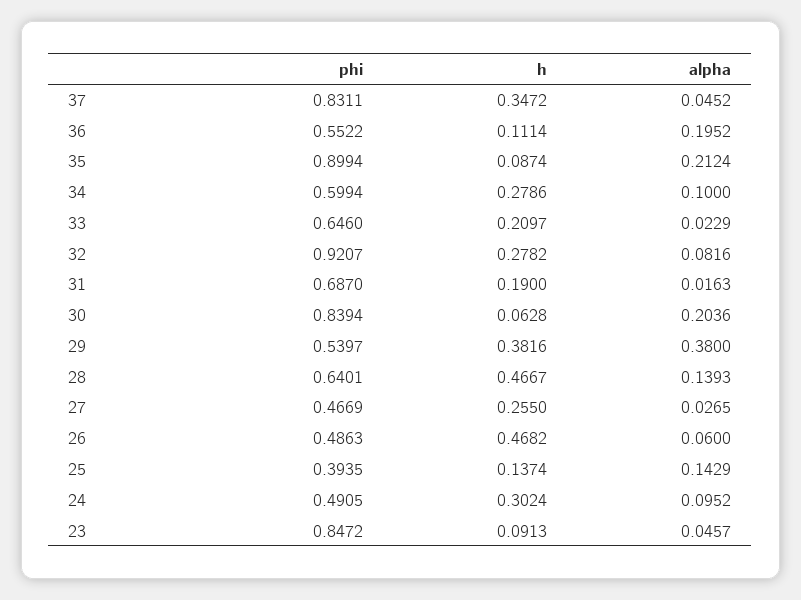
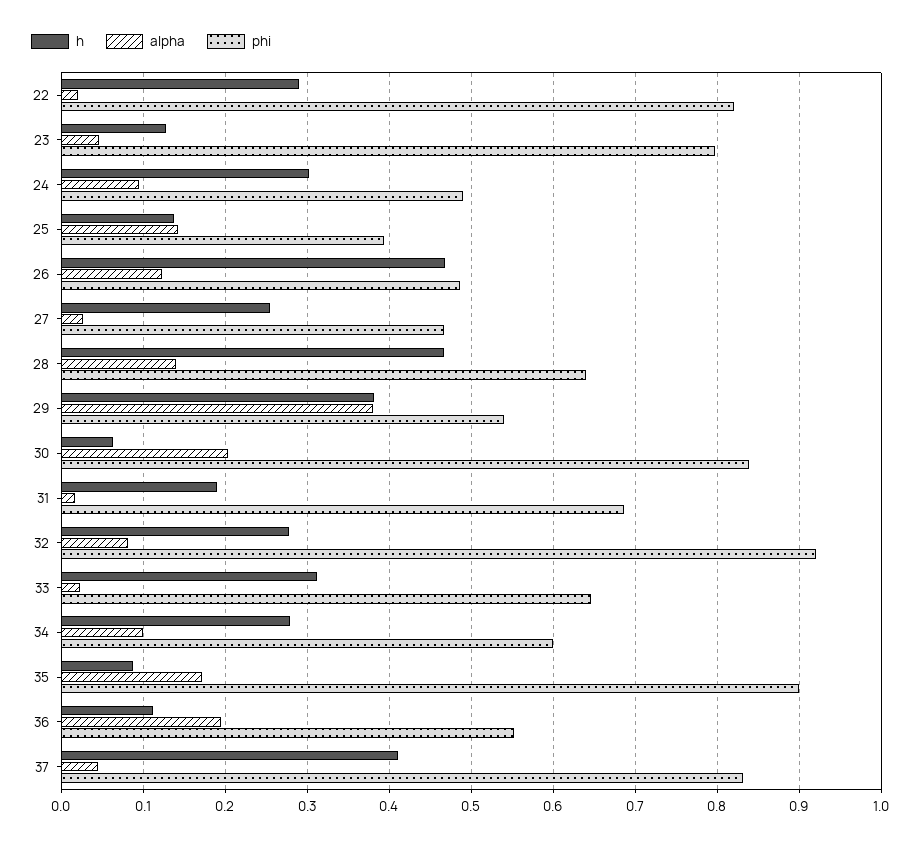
  {
    "phi": {
      "37": 0.8311,
      "36": 0.5522,
      "35": 0.8994,
      "34": 0.5994,
      "33": 0.646,
      "32": 0.9207,
      "31": 0.687,
      "30": 0.8394,
      "29": 0.5397,
      "28": 0.6401,
      "27": 0.4669,
      "26": 0.4863,
      "25": 0.3935,
      "24": 0.4905,
-     "23": 0.8472
+     "23": 0.8,
+     "22": 0.82
    },
    "h": {
-     "37": 0.3472,
+     "37": 0.41,
      "36": 0.1114,
      "35": 0.0874,
      "34": 0.2786,
-     "33": 0.2097,
+     "33": 0.31,
      "32": 0.2782,
      "31": 0.19,
      "30": 0.0628,
      "29": 0.3816,
      "28": 0.4667,
      "27": 0.255,
      "26": 0.4682,
      "25": 0.1374,
      "24": 0.3024,
-     "23": 0.0913
+     "23": 0.13,
+     "22": 0.29
    },
    "alpha": {
      "37": 0.0452,
      "36": 0.1952,
-     "35": 0.2124,
+     "35": 0.17,
      "34": 0.1,
      "33": 0.0229,
      "32": 0.0816,
      "31": 0.0163,
      "30": 0.2036,
      "29": 0.38,
      "28": 0.1393,
      "27": 0.0265,
-     "26": 0.06,
+     "26": 0.12,
      "25": 0.1429,
      "24": 0.0952,
-     "23": 0.0457
+     "23": 0.0457,
+     "22": 0.02
    }
  }

